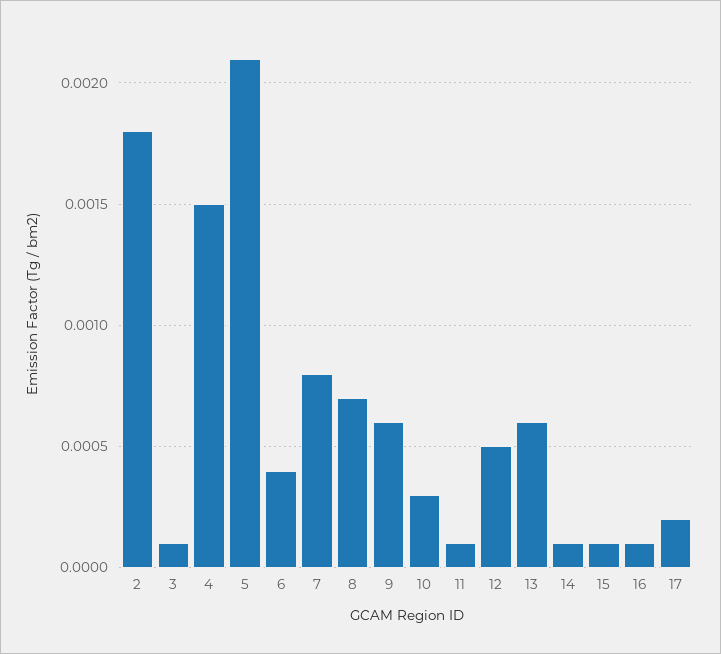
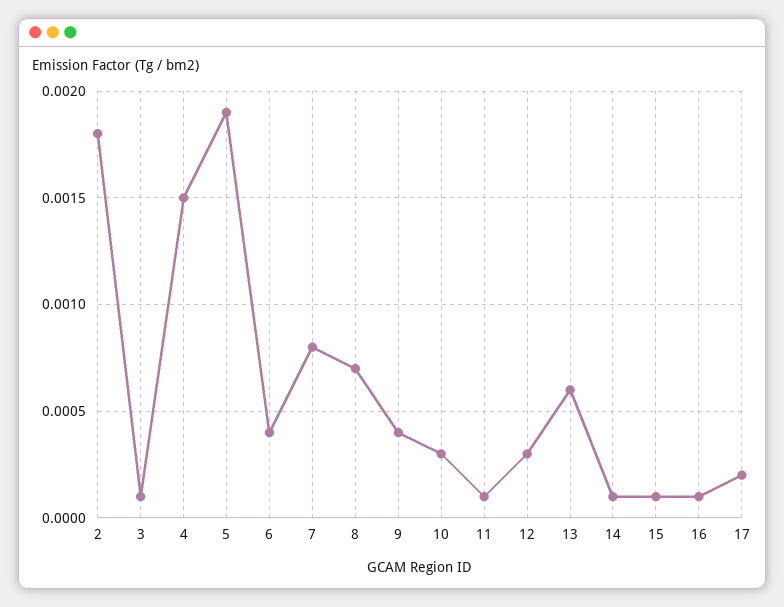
  {
    "2": 0.0018,
    "3": 0.0001,
    "4": 0.0015,
-   "5": 0.0021,
+   "5": 0.0019,
    "6": 0.0004,
    "7": 0.0008,
    "8": 0.0007,
-   "9": 0.0006,
+   "9": 0.0004,
    "10": 0.0003,
    "11": 0.0001,
-   "12": 0.0005,
+   "12": 0.0003,
    "13": 0.0006,
    "14": 0.0001,
    "15": 0.0001,
    "16": 0.0001,
    "17": 0.0002
  }

